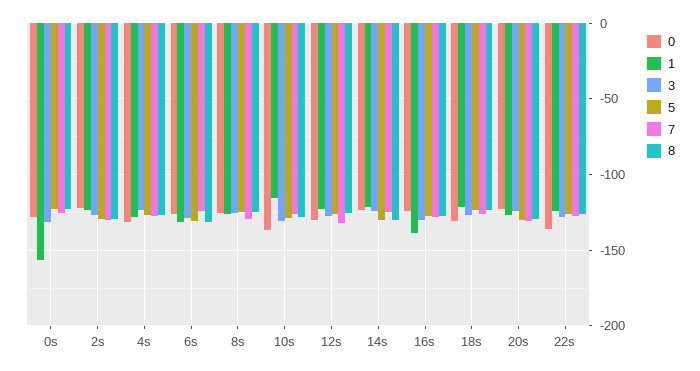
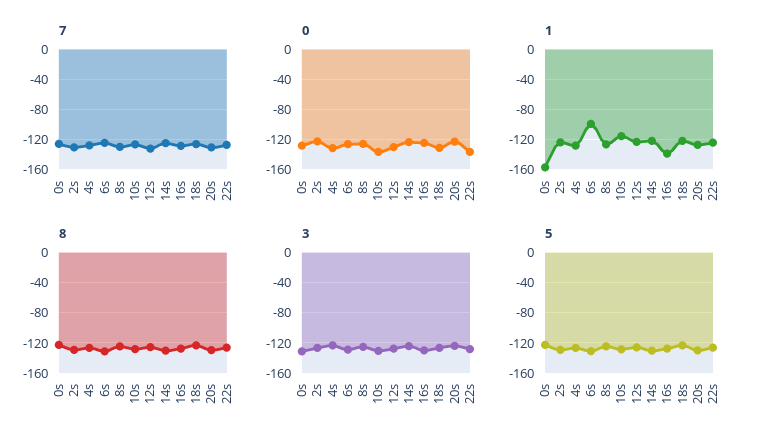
  {
    "0": {
      "0s": -130,
      "2s": -120,
      "4s": -130,
      "6s": -125,
      "8s": -125,
      "10s": -135,
      "12s": -130,
      "14s": -125,
      "16s": -125,
      "18s": -130,
      "20s": -125,
      "22s": -135
    },
    "1": {
      "0s": -155,
      "2s": -125,
      "4s": -130,
-     "6s": -130,
+     "6s": -100,
      "8s": -125,
      "10s": -115,
      "12s": -125,
      "14s": -120,
      "16s": -140,
      "18s": -120,
      "20s": -125,
      "22s": -125
    },
    "3": {
      "0s": -130,
      "2s": -125,
      "4s": -125,
      "6s": -130,
      "8s": -125,
      "10s": -130,
      "12s": -130,
      "14s": -125,
      "16s": -130,
      "18s": -125,
      "20s": -125,
      "22s": -130
    },
    "5": {
      "0s": -125,
      "2s": -130,
      "4s": -125,
      "6s": -130,
      "8s": -125,
      "10s": -130,
      "12s": -125,
      "14s": -130,
      "16s": -130,
      "18s": -125,
      "20s": -130,
      "22s": -125
    },
    "7": {
      "0s": -125,
      "2s": -130,
      "4s": -130,
      "6s": -125,
      "8s": -130,
      "10s": -125,
      "12s": -130,
      "14s": -125,
      "16s": -130,
      "18s": -125,
      "20s": -130,
      "22s": -125
    },
    "8": {
      "0s": -125,
      "2s": -130,
      "4s": -125,
      "6s": -130,
      "8s": -125,
      "10s": -130,
      "12s": -125,
      "14s": -130,
      "16s": -130,
      "18s": -125,
      "20s": -130,
      "22s": -125
    }
  }

